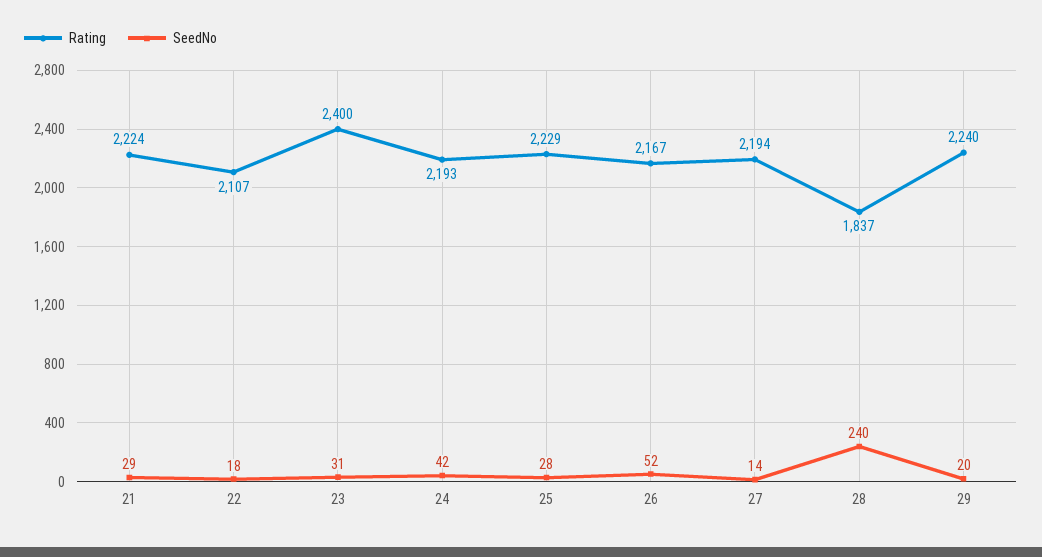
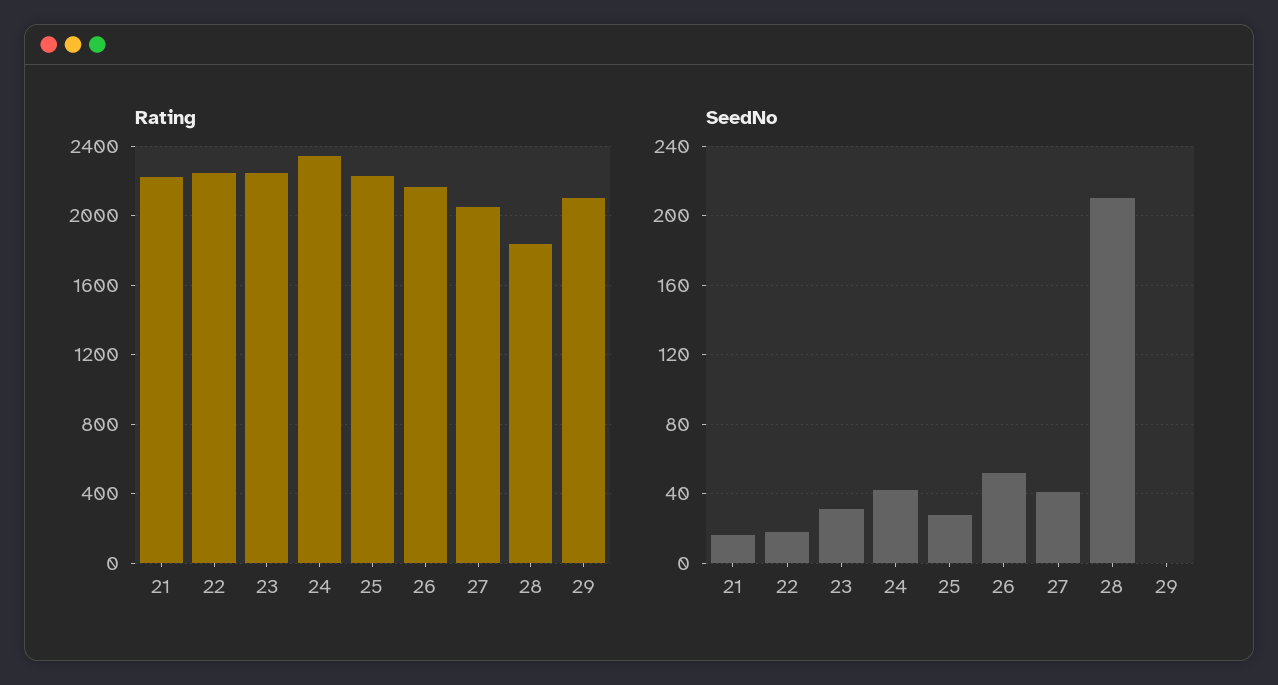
  {
    "Rating": {
      "21": 2224,
-     "22": 2107,
+     "22": 2250,
-     "23": 2400,
+     "23": 2250,
-     "24": 2193,
+     "24": 2350,
      "25": 2229,
      "26": 2167,
-     "27": 2194,
+     "27": 2050,
      "28": 1837,
-     "29": 2240
+     "29": 2100
    },
    "SeedNo": {
-     "21": 29,
+     "21": 15,
      "22": 18,
      "23": 31,
      "24": 42,
      "25": 28,
      "26": 52,
-     "27": 14,
+     "27": 40,
-     "28": 240,
+     "28": 210,
-     "29": 20
+     "29": 0
    }
  }

